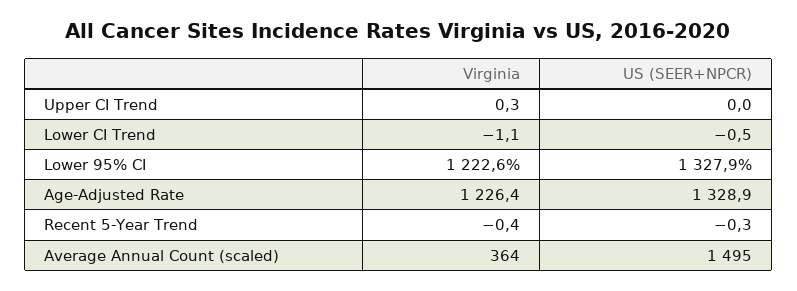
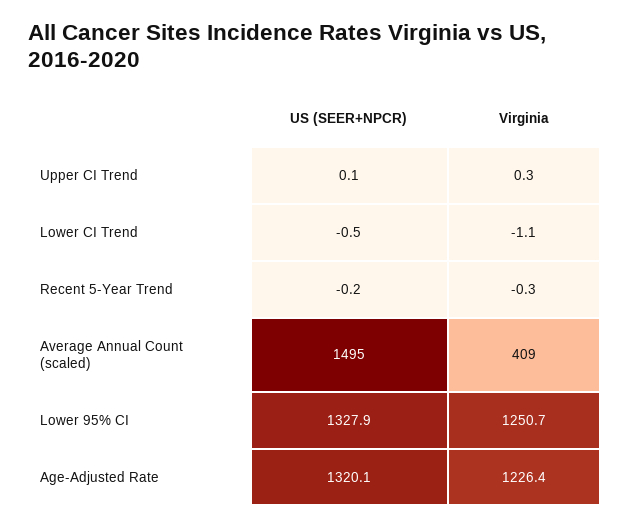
  {
    "Virginia": {
      "Upper CI Trend": 0.3,
      "Lower CI Trend": -1.1,
-     "Lower 95% CI": 1222.6,
+     "Lower 95% CI": 1250.7,
      "Age-Adjusted Rate": 1226.4,
-     "Recent 5-Year Trend": -0.4,
+     "Recent 5-Year Trend": -0.3,
-     "Average Annual Count (scaled)": 364
+     "Average Annual Count (scaled)": 409
    },
    "US (SEER+NPCR)": {
-     "Upper CI Trend": 0,
+     "Upper CI Trend": 0.1,
      "Lower CI Trend": -0.5,
      "Lower 95% CI": 1327.9,
-     "Age-Adjusted Rate": 1328.9,
+     "Age-Adjusted Rate": 1320.1,
-     "Recent 5-Year Trend": -0.3,
+     "Recent 5-Year Trend": -0.2,
      "Average Annual Count (scaled)": 1495
    }
  }

